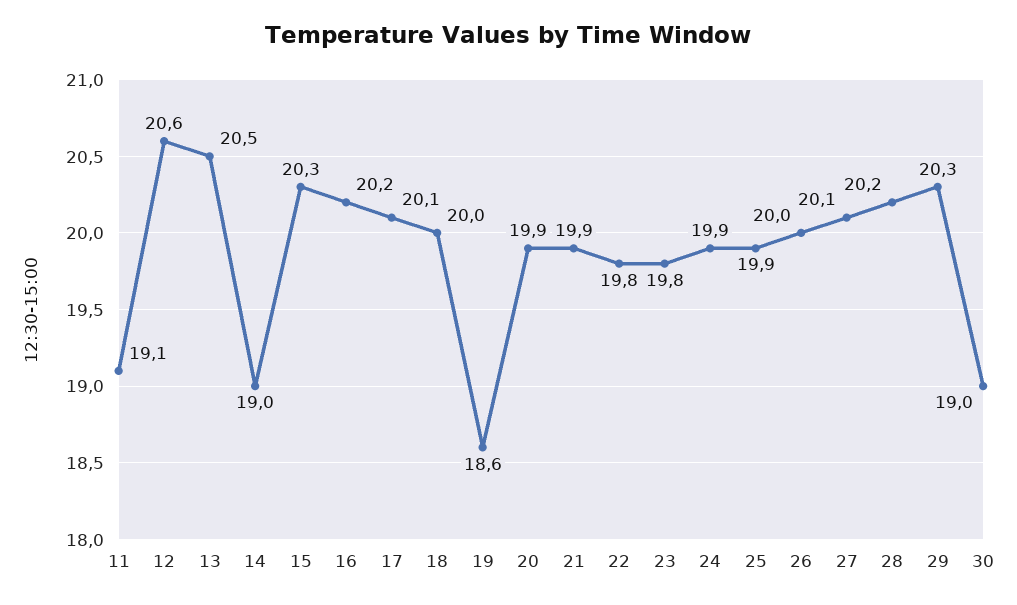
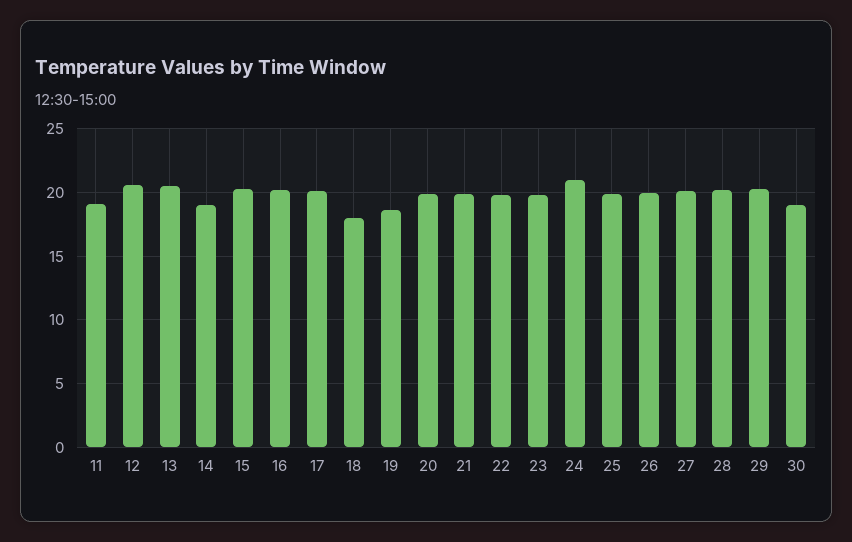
  {
    "11": 19.1,
    "12": 20.6,
    "13": 20.5,
    "14": 19,
    "15": 20.3,
    "16": 20.2,
    "17": 20.1,
-   "18": 20,
+   "18": 18,
    "19": 18.6,
    "20": 19.9,
    "21": 19.9,
    "22": 19.8,
    "23": 19.8,
-   "24": 19.9,
+   "24": 21,
    "25": 19.9,
    "26": 20,
    "27": 20.1,
    "28": 20.2,
    "29": 20.3,
    "30": 19
  }

